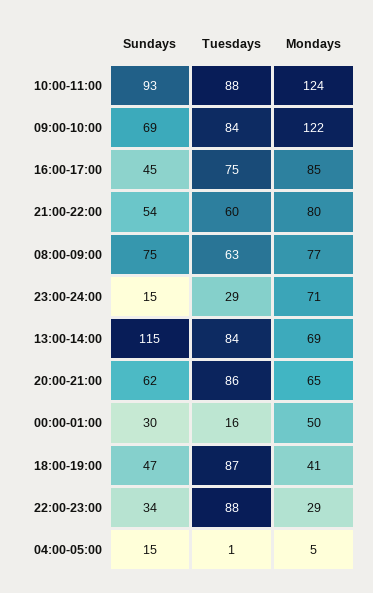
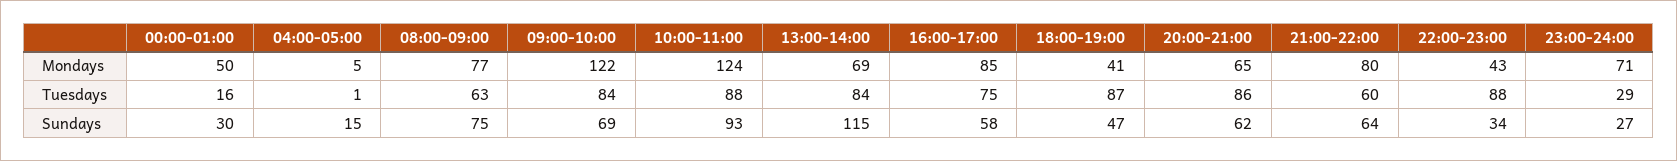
  {
    "Sundays": {
      "10:00-11:00": 93,
      "09:00-10:00": 69,
-     "16:00-17:00": 45,
+     "16:00-17:00": 58,
-     "21:00-22:00": 54,
+     "21:00-22:00": 64,
      "08:00-09:00": 75,
-     "23:00-24:00": 15,
+     "23:00-24:00": 27,
      "13:00-14:00": 115,
      "20:00-21:00": 62,
      "00:00-01:00": 30,
      "18:00-19:00": 47,
      "22:00-23:00": 34,
      "04:00-05:00": 15
    },
    "Tuesdays": {
      "10:00-11:00": 88,
      "09:00-10:00": 84,
      "16:00-17:00": 75,
      "21:00-22:00": 60,
      "08:00-09:00": 63,
      "23:00-24:00": 29,
      "13:00-14:00": 84,
      "20:00-21:00": 86,
      "00:00-01:00": 16,
      "18:00-19:00": 87,
      "22:00-23:00": 88,
      "04:00-05:00": 1
    },
    "Mondays": {
      "10:00-11:00": 124,
      "09:00-10:00": 122,
      "16:00-17:00": 85,
      "21:00-22:00": 80,
      "08:00-09:00": 77,
      "23:00-24:00": 71,
      "13:00-14:00": 69,
      "20:00-21:00": 65,
      "00:00-01:00": 50,
      "18:00-19:00": 41,
-     "22:00-23:00": 29,
+     "22:00-23:00": 43,
      "04:00-05:00": 5
    }
  }

